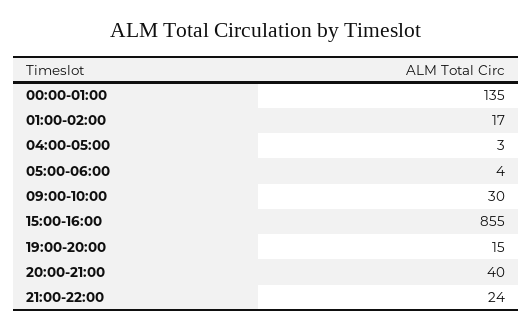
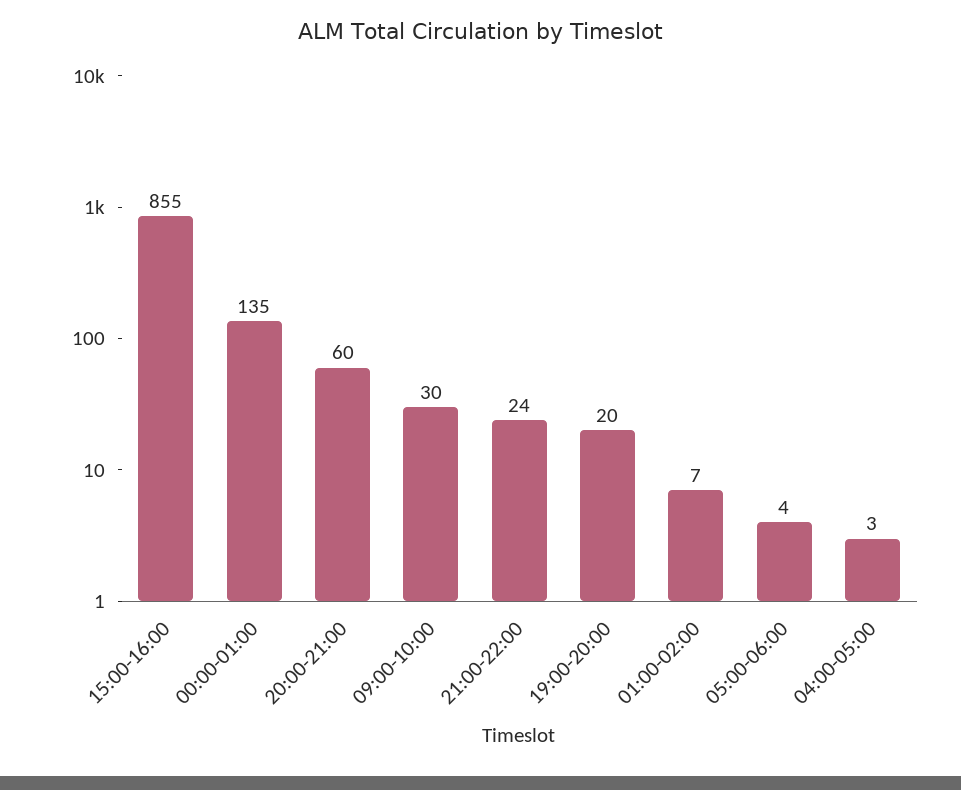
  {
    "00:00-01:00": 135,
-   "01:00-02:00": 17,
+   "01:00-02:00": 7,
    "04:00-05:00": 3,
    "05:00-06:00": 4,
    "09:00-10:00": 30,
    "15:00-16:00": 855,
-   "19:00-20:00": 15,
+   "19:00-20:00": 20,
-   "20:00-21:00": 40,
+   "20:00-21:00": 60,
    "21:00-22:00": 24
  }

